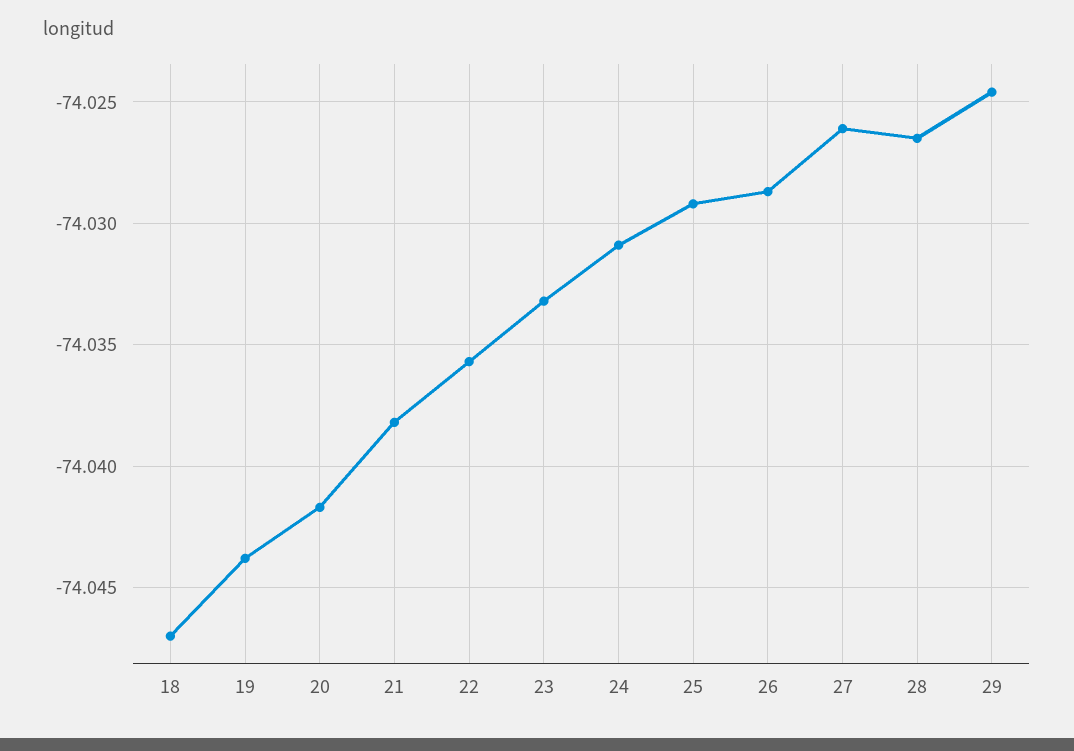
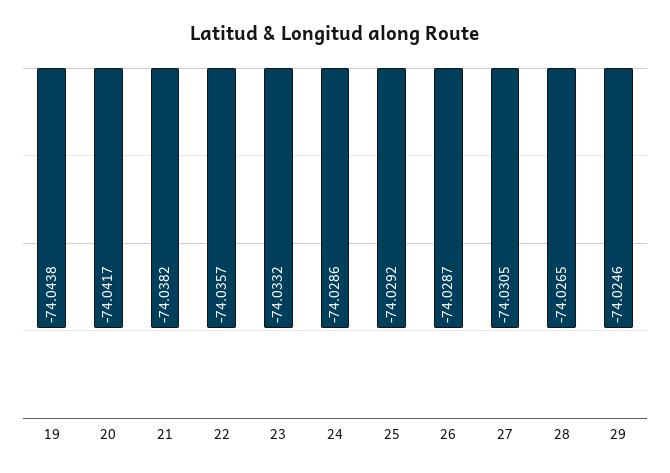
  {
-   "18": -74.047,
    "19": -74.0438,
    "20": -74.0417,
    "21": -74.0382,
    "22": -74.0357,
    "23": -74.0332,
-   "24": -74.031,
+   "24": -74.0286,
    "25": -74.0292,
    "26": -74.0287,
-   "27": -74.026,
+   "27": -74.0305,
    "28": -74.0265,
    "29": -74.0246
  }

